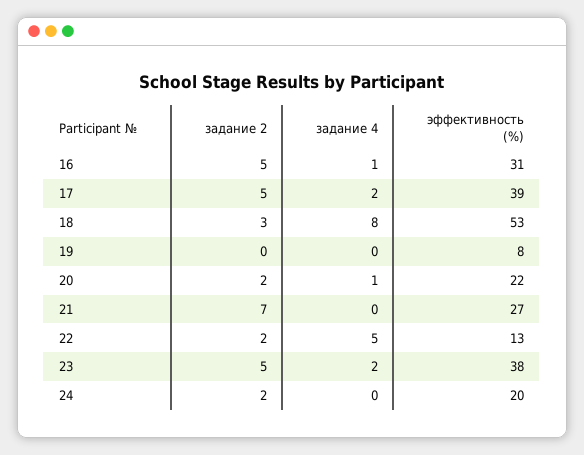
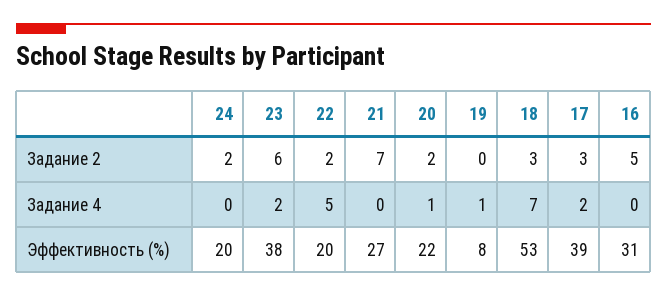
  {
    "задание 2": {
      "16": 5,
-     "17": 5,
+     "17": 3,
      "18": 3,
      "19": 0,
      "20": 2,
      "21": 7,
      "22": 2,
-     "23": 5,
+     "23": 6,
      "24": 2
    },
    "задание 4": {
-     "16": 1,
+     "16": 0,
      "17": 2,
-     "18": 8,
+     "18": 7,
-     "19": 0,
+     "19": 1,
      "20": 1,
      "21": 0,
      "22": 5,
      "23": 2,
      "24": 0
    },
    "эффективность (%)": {
      "16": 31,
      "17": 39,
      "18": 53,
      "19": 8,
      "20": 22,
      "21": 27,
-     "22": 13,
+     "22": 20,
      "23": 38,
      "24": 20
    }
  }

